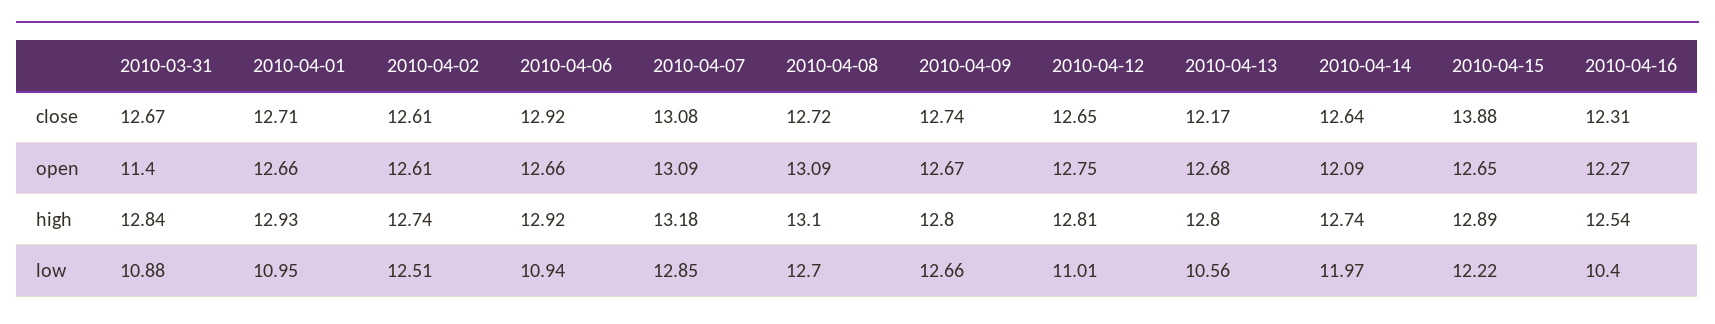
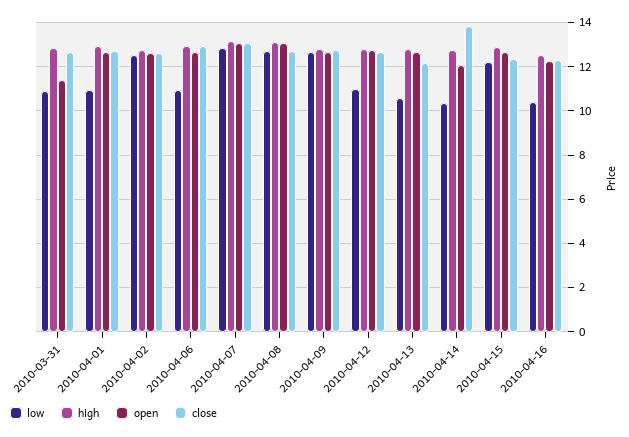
  {
    "close": {
      "2010-03-31": 12.67,
      "2010-04-01": 12.71,
      "2010-04-02": 12.61,
      "2010-04-06": 12.92,
      "2010-04-07": 13.08,
      "2010-04-08": 12.72,
      "2010-04-09": 12.74,
      "2010-04-12": 12.65,
      "2010-04-13": 12.17,
-     "2010-04-14": 12.64,
+     "2010-04-14": 14,
-     "2010-04-15": 13.88,
+     "2010-04-15": 12.5,
      "2010-04-16": 12.31
    },
    "open": {
      "2010-03-31": 11.4,
      "2010-04-01": 12.66,
      "2010-04-02": 12.61,
      "2010-04-06": 12.66,
      "2010-04-07": 13.09,
      "2010-04-08": 13.09,
      "2010-04-09": 12.67,
      "2010-04-12": 12.75,
      "2010-04-13": 12.68,
      "2010-04-14": 12.09,
      "2010-04-15": 12.65,
      "2010-04-16": 12.27
    },
    "high": {
      "2010-03-31": 12.84,
      "2010-04-01": 12.93,
      "2010-04-02": 12.74,
      "2010-04-06": 12.92,
      "2010-04-07": 13.18,
      "2010-04-08": 13.1,
      "2010-04-09": 12.8,
      "2010-04-12": 12.81,
      "2010-04-13": 12.8,
      "2010-04-14": 12.74,
      "2010-04-15": 12.89,
      "2010-04-16": 12.54
    },
    "low": {
      "2010-03-31": 10.88,
      "2010-04-01": 10.95,
      "2010-04-02": 12.51,
      "2010-04-06": 10.94,
      "2010-04-07": 12.85,
      "2010-04-08": 12.7,
      "2010-04-09": 12.66,
      "2010-04-12": 11.01,
      "2010-04-13": 10.56,
-     "2010-04-14": 11.97,
+     "2010-04-14": 10.5,
      "2010-04-15": 12.22,
      "2010-04-16": 10.4
    }
  }

